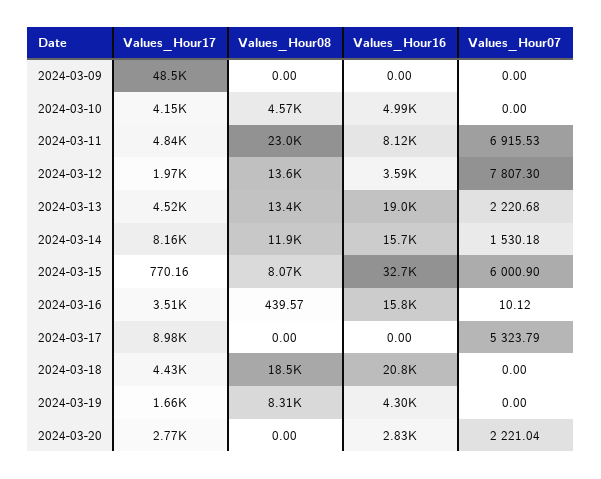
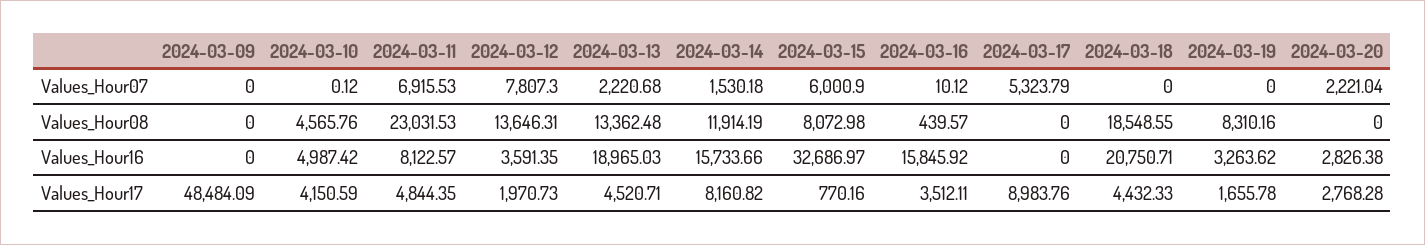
  {
    "Values_Hour17": {
      "2024-03-09": 48484.09,
      "2024-03-10": 4150.59,
      "2024-03-11": 4844.35,
      "2024-03-12": 1970.73,
      "2024-03-13": 4520.71,
      "2024-03-14": 8160.82,
      "2024-03-15": 770.16,
      "2024-03-16": 3512.11,
      "2024-03-17": 8983.76,
      "2024-03-18": 4432.33,
      "2024-03-19": 1655.78,
      "2024-03-20": 2768.28
    },
    "Values_Hour08": {
      "2024-03-09": 0,
      "2024-03-10": 4565.76,
      "2024-03-11": 23031.53,
      "2024-03-12": 13646.31,
      "2024-03-13": 13362.48,
      "2024-03-14": 11914.19,
      "2024-03-15": 8072.98,
      "2024-03-16": 439.57,
      "2024-03-17": 0,
      "2024-03-18": 18548.55,
      "2024-03-19": 8310.16,
      "2024-03-20": 0
    },
    "Values_Hour16": {
      "2024-03-09": 0,
      "2024-03-10": 4987.42,
      "2024-03-11": 8122.57,
      "2024-03-12": 3591.35,
      "2024-03-13": 18965.03,
      "2024-03-14": 15733.66,
      "2024-03-15": 32686.97,
      "2024-03-16": 15845.92,
      "2024-03-17": 0,
      "2024-03-18": 20750.71,
-     "2024-03-19": 4300,
+     "2024-03-19": 3263.62,
      "2024-03-20": 2826.38
    },
    "Values_Hour07": {
      "2024-03-09": 0,
-     "2024-03-10": 0,
+     "2024-03-10": 0.12,
      "2024-03-11": 6915.53,
      "2024-03-12": 7807.3,
      "2024-03-13": 2220.68,
      "2024-03-14": 1530.18,
      "2024-03-15": 6000.9,
      "2024-03-16": 10.12,
      "2024-03-17": 5323.79,
      "2024-03-18": 0,
      "2024-03-19": 0,
      "2024-03-20": 2221.04
    }
  }

